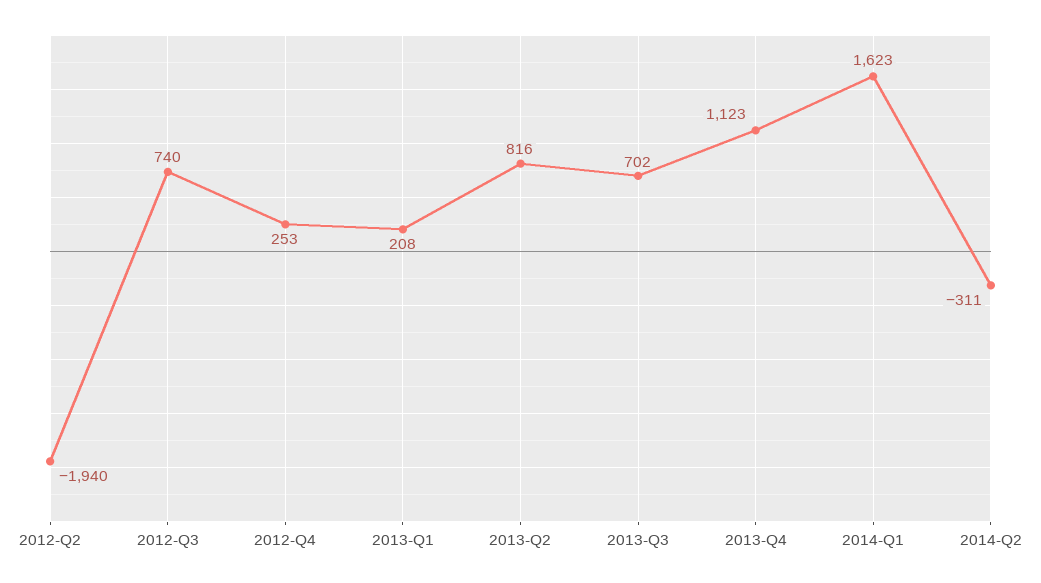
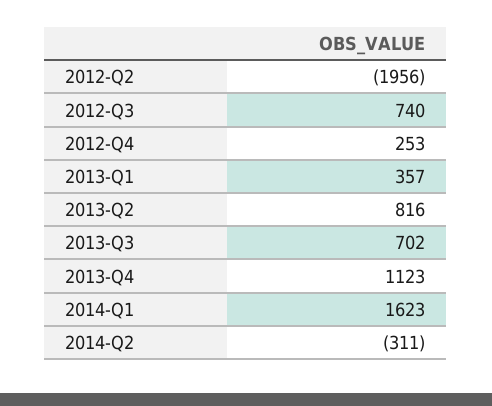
  {
-   "2012-Q2": -1940,
+   "2012-Q2": -1956,
    "2012-Q3": 740,
    "2012-Q4": 253,
-   "2013-Q1": 208,
+   "2013-Q1": 357,
    "2013-Q2": 816,
    "2013-Q3": 702,
    "2013-Q4": 1123,
    "2014-Q1": 1623,
    "2014-Q2": -311
  }

